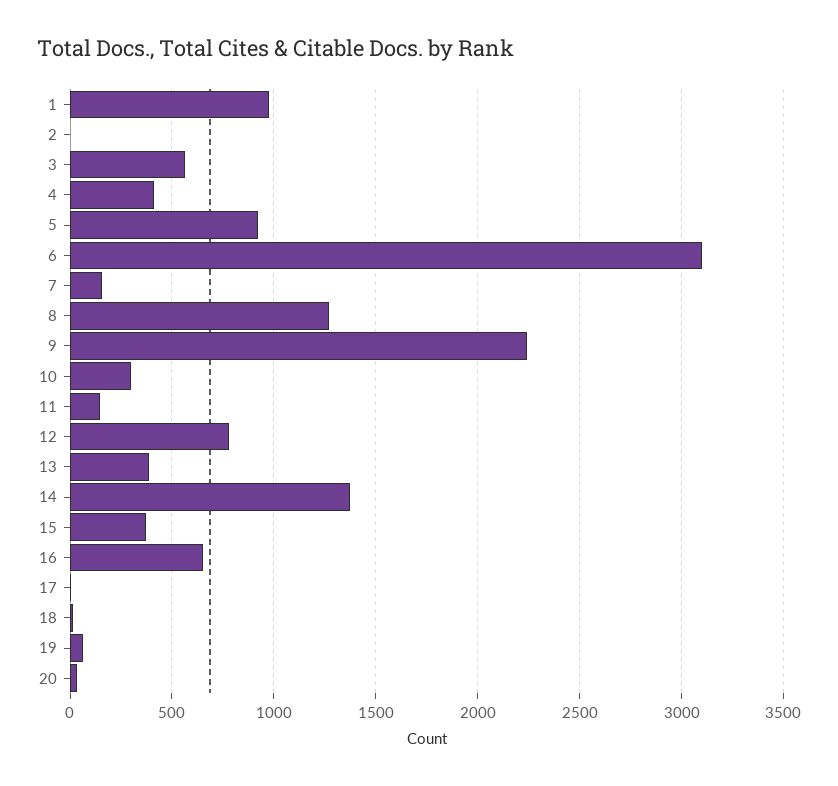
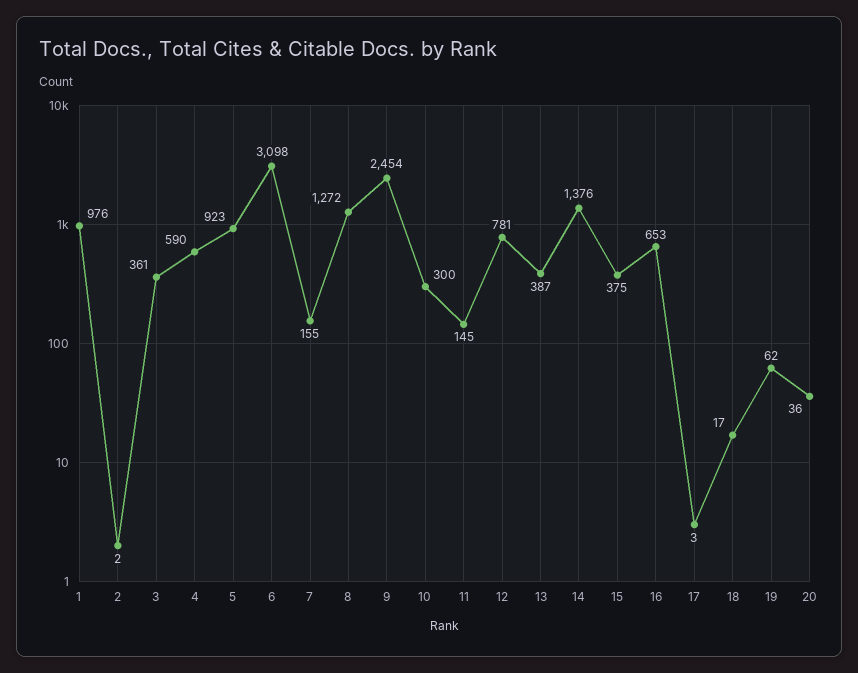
  {
    "1": 976,
    "2": 2,
-   "3": 550,
+   "3": 361,
-   "4": 400,
+   "4": 590,
    "5": 923,
    "6": 3098,
    "7": 155,
    "8": 1272,
-   "9": 2250,
+   "9": 2454,
    "10": 300,
    "11": 145,
    "12": 781,
    "13": 387,
    "14": 1376,
    "15": 375,
    "16": 653,
    "17": 3,
    "18": 17,
    "19": 62,
    "20": 36
  }

